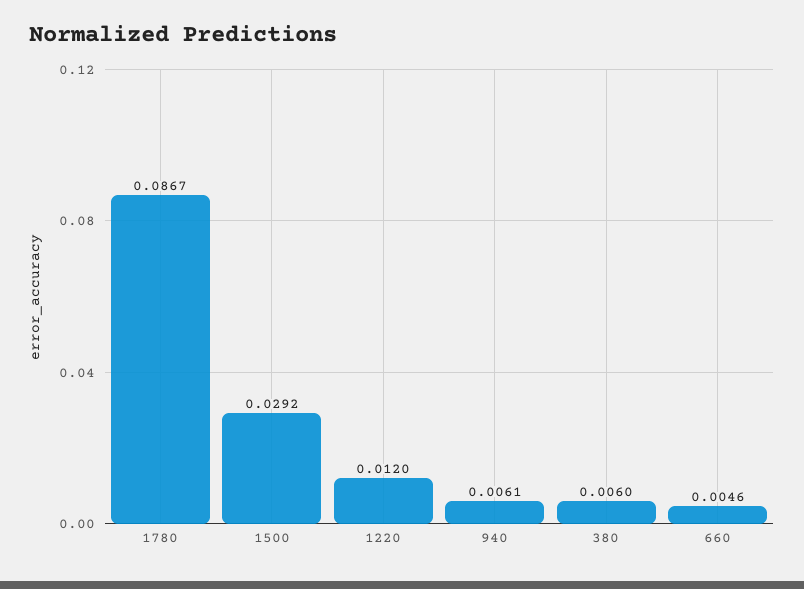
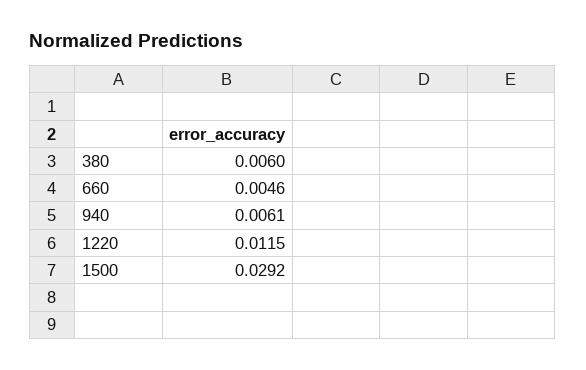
  {
-   "1780": 0.0867,
    "1500": 0.0292,
-   "1220": 0.012,
+   "1220": 0.0115,
    "940": 0.0061,
    "380": 0.006,
    "660": 0.0046
  }

